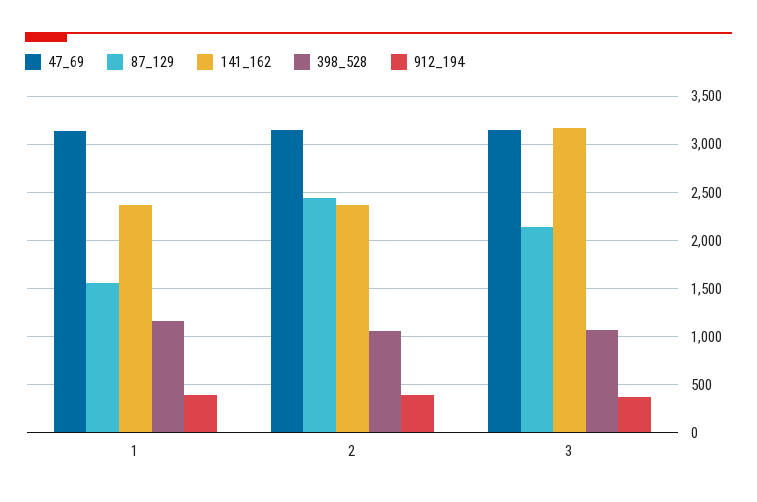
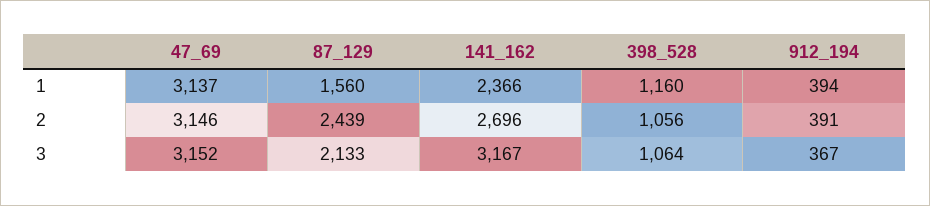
  {
    "47_69": {
      "1": 3137,
      "2": 3146,
      "3": 3152
    },
    "87_129": {
      "1": 1560,
      "2": 2439,
      "3": 2133
    },
    "141_162": {
      "1": 2366,
-     "2": 2400,
+     "2": 2696,
      "3": 3167
    },
    "398_528": {
      "1": 1160,
      "2": 1056,
      "3": 1064
    },
    "912_194": {
      "1": 394,
      "2": 391,
      "3": 367
    }
  }

